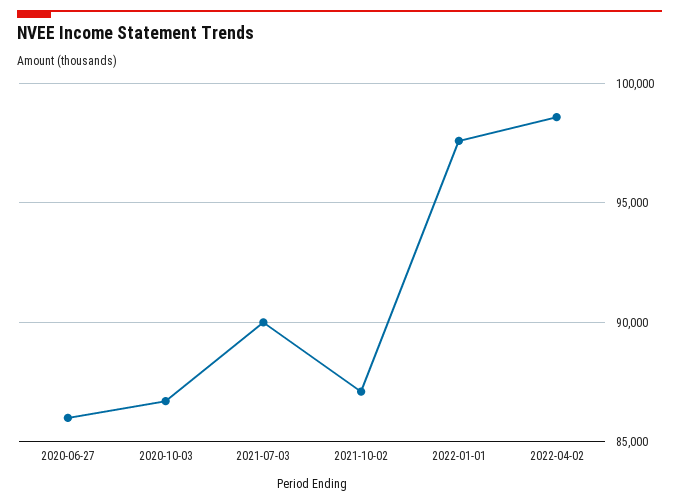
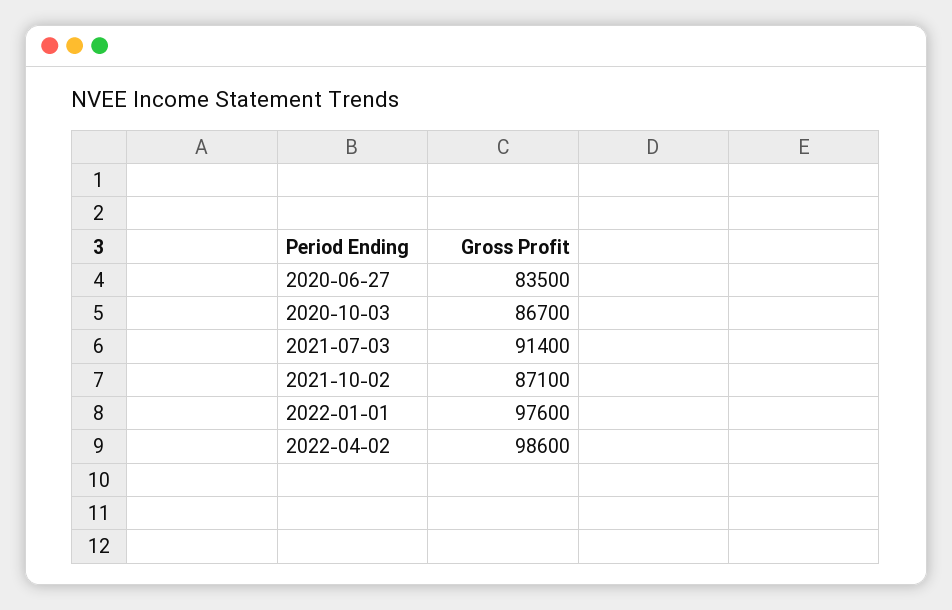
  {
-   "2020-06-27": 86000,
+   "2020-06-27": 83500,
    "2020-10-03": 86700,
-   "2021-07-03": 90000,
+   "2021-07-03": 91400,
    "2021-10-02": 87100,
    "2022-01-01": 97600,
    "2022-04-02": 98600
  }

